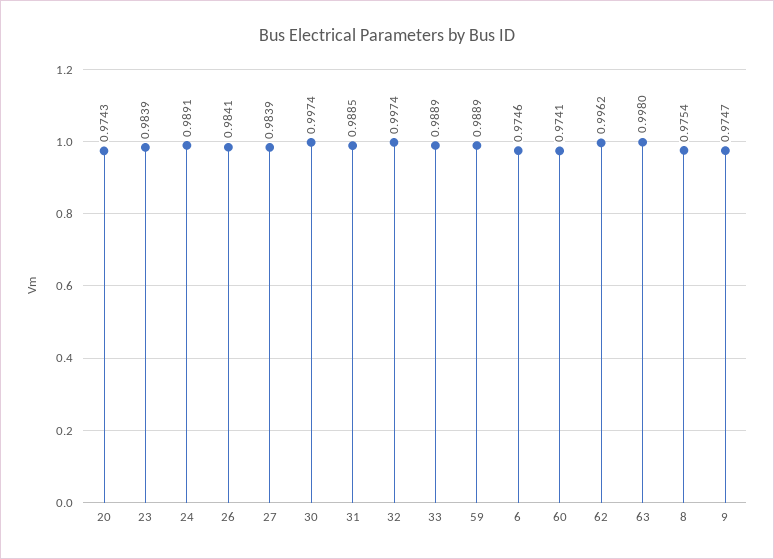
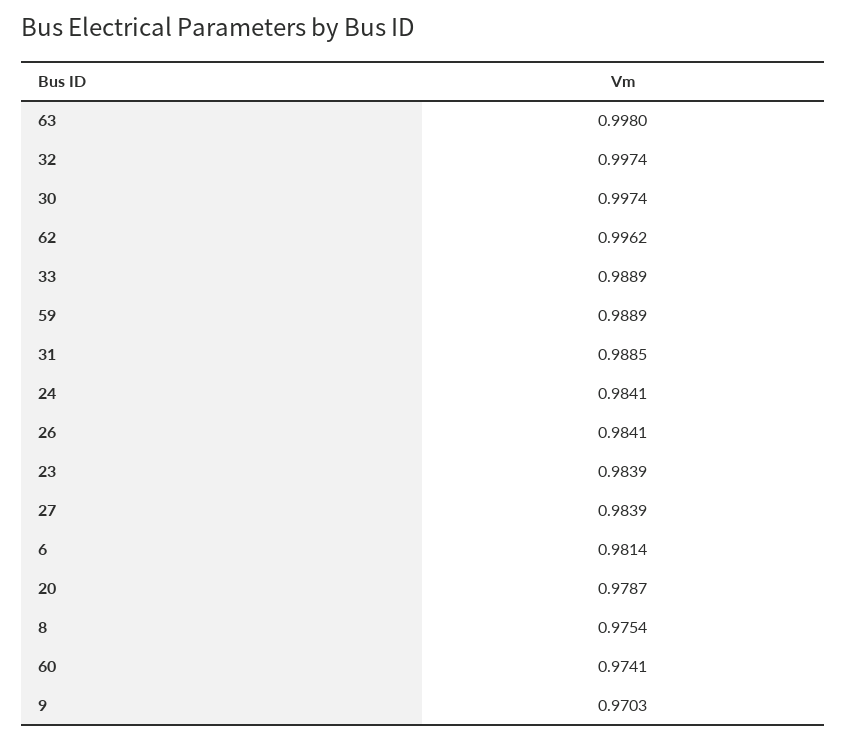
  {
-   "20": 0.9743,
+   "20": 0.9787,
    "23": 0.9839,
-   "24": 0.9891,
+   "24": 0.9841,
    "26": 0.9841,
    "27": 0.9839,
    "30": 0.9974,
    "31": 0.9885,
    "32": 0.9974,
    "33": 0.9889,
    "59": 0.9889,
-   "6": 0.9746,
+   "6": 0.9814,
    "60": 0.9741,
    "62": 0.9962,
    "63": 0.998,
    "8": 0.9754,
-   "9": 0.9747
+   "9": 0.9703
  }

